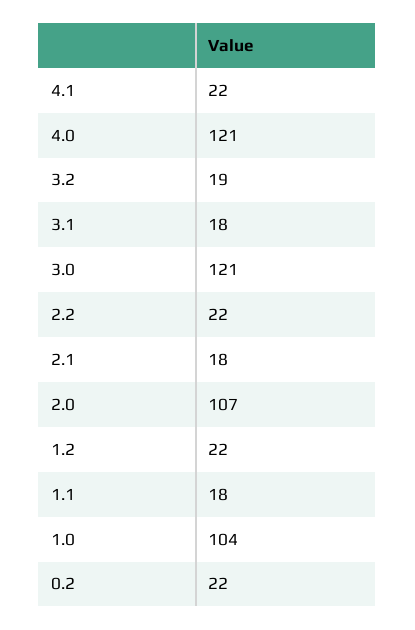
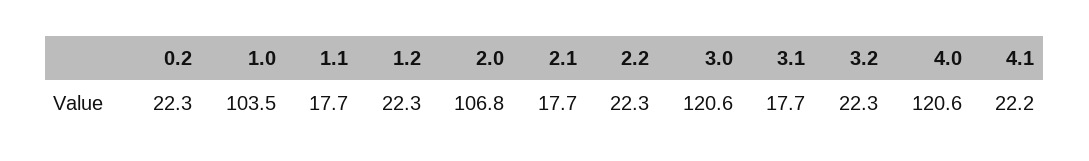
  {
    "4.1": 22.2,
    "4.0": 120.6,
-   "3.2": 19,
+   "3.2": 22.3,
    "3.1": 17.7,
    "3.0": 120.6,
    "2.2": 22.3,
    "2.1": 17.7,
    "2.0": 106.8,
    "1.2": 22.3,
    "1.1": 17.7,
    "1.0": 103.5,
    "0.2": 22.3
  }

